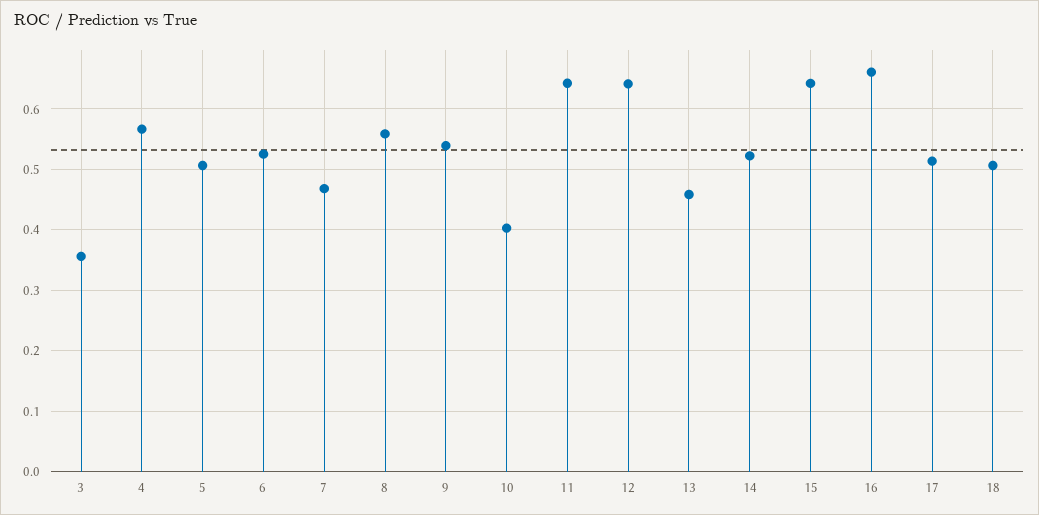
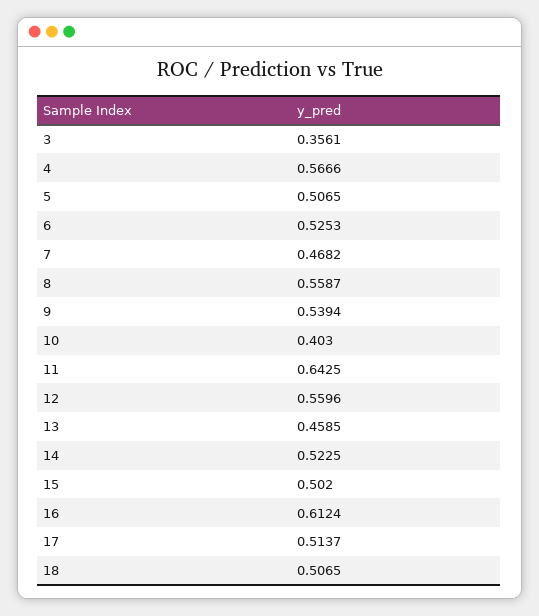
  {
    "3": 0.3561,
    "4": 0.5666,
    "5": 0.5065,
    "6": 0.5253,
    "7": 0.4682,
    "8": 0.5587,
    "9": 0.5394,
    "10": 0.403,
    "11": 0.6425,
-   "12": 0.64,
+   "12": 0.5596,
    "13": 0.4585,
    "14": 0.5225,
-   "15": 0.64,
+   "15": 0.502,
-   "16": 0.66,
+   "16": 0.6124,
    "17": 0.5137,
    "18": 0.5065
  }

